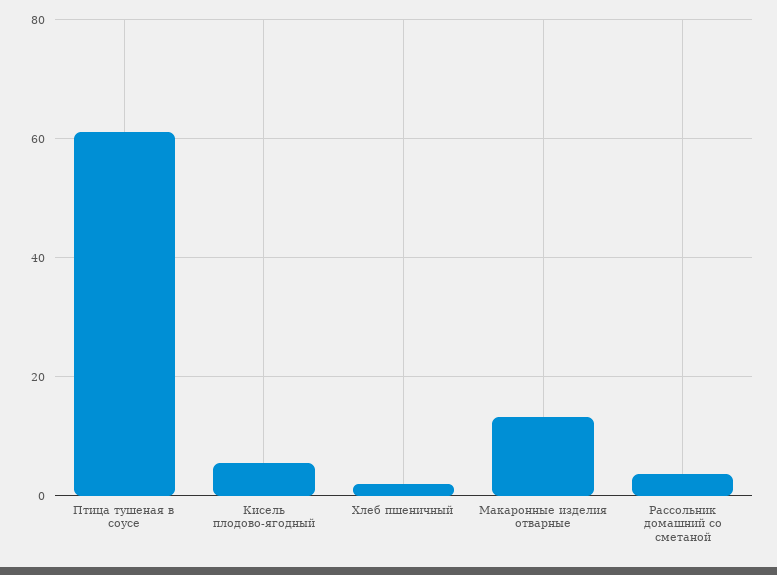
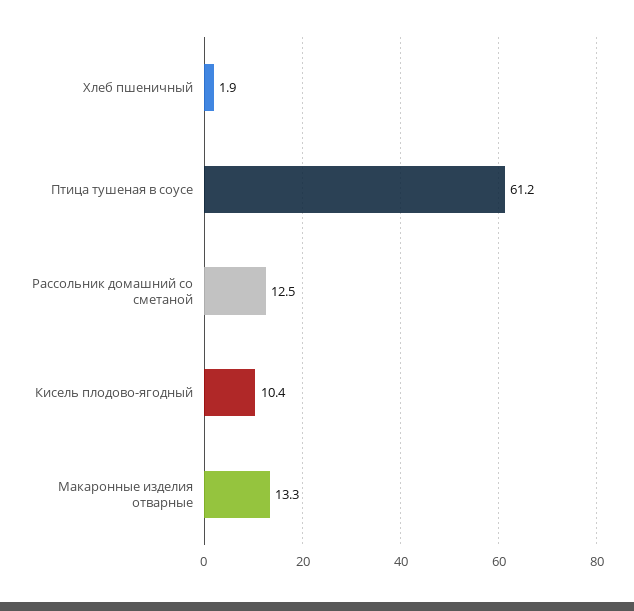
  {
    "Птица тушеная в соусе": 61.2,
-   "Кисель плодово-ягодный": 6,
+   "Кисель плодово-ягодный": 10.4,
    "Хлеб пшеничный": 1.9,
    "Макаронные изделия отварные": 13.3,
-   "Рассольник домашний со сметаной": 4
+   "Рассольник домашний со сметаной": 12.5
  }

